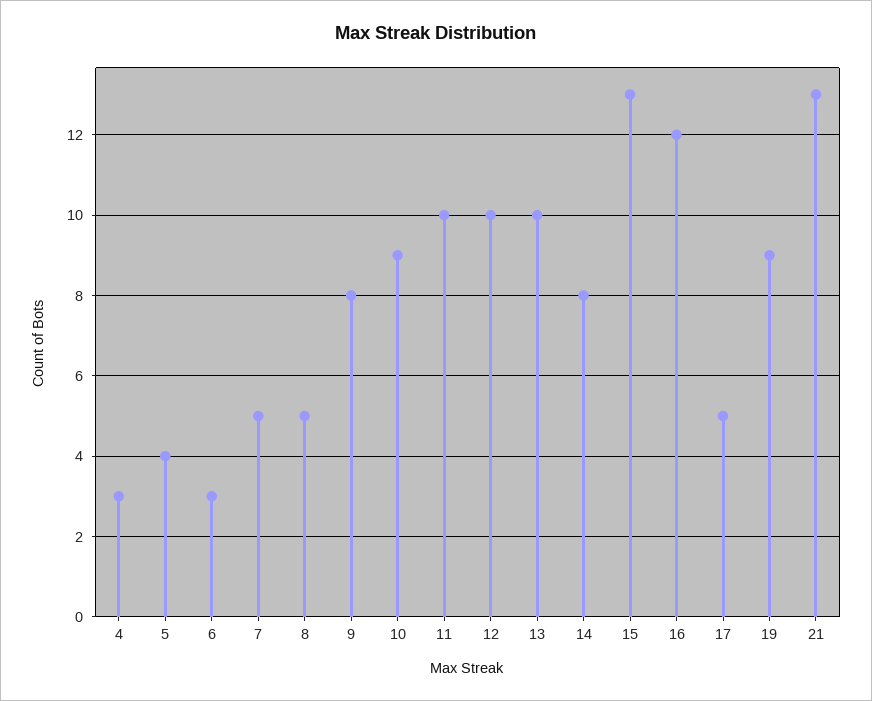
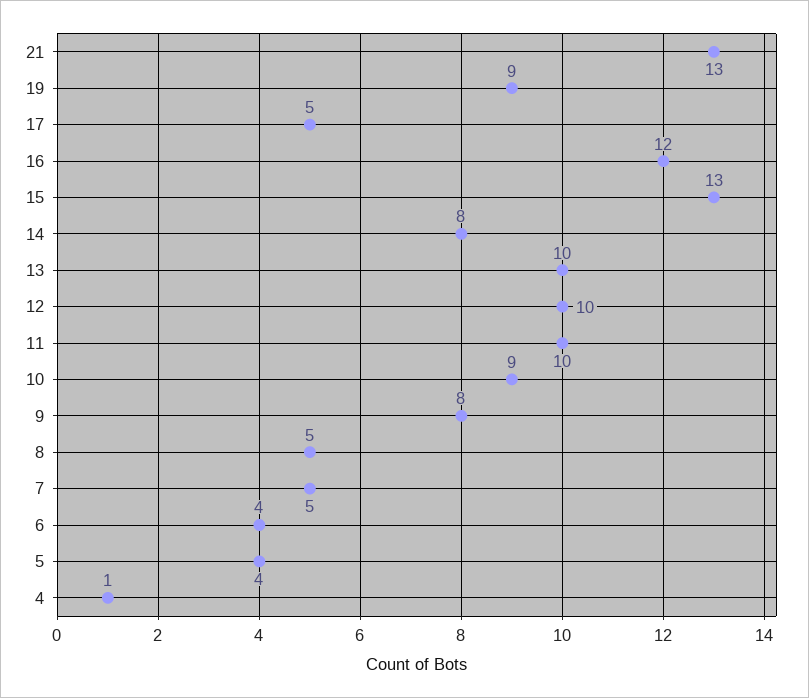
  {
-   "4": 3,
+   "4": 1,
    "5": 4,
-   "6": 3,
+   "6": 4,
    "7": 5,
    "8": 5,
    "9": 8,
    "10": 9,
    "11": 10,
    "12": 10,
    "13": 10,
    "14": 8,
    "15": 13,
    "16": 12,
    "17": 5,
    "19": 9,
    "21": 13
  }

